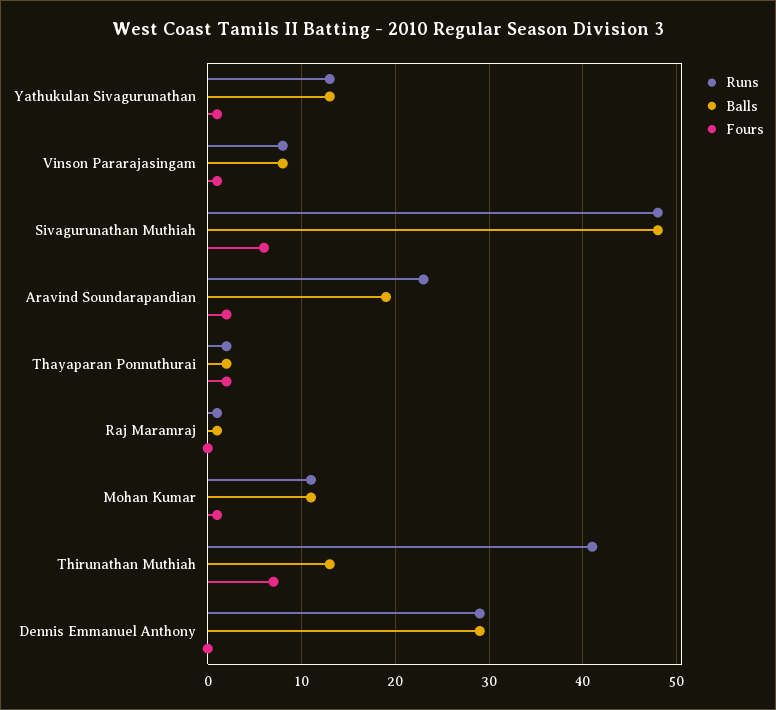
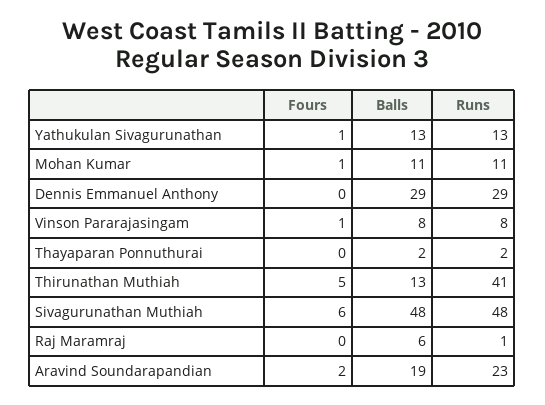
  {
    "Runs": {
      "Yathukulan Sivagurunathan": 13,
      "Vinson Pararajasingam": 8,
      "Sivagurunathan Muthiah": 48,
      "Aravind Soundarapandian": 23,
      "Thayaparan Ponnuthurai": 2,
      "Raj Maramraj": 1,
      "Mohan Kumar": 11,
      "Thirunathan Muthiah": 41,
      "Dennis Emmanuel Anthony": 29
    },
    "Balls": {
      "Yathukulan Sivagurunathan": 13,
      "Vinson Pararajasingam": 8,
      "Sivagurunathan Muthiah": 48,
      "Aravind Soundarapandian": 19,
      "Thayaparan Ponnuthurai": 2,
-     "Raj Maramraj": 1,
+     "Raj Maramraj": 6,
      "Mohan Kumar": 11,
      "Thirunathan Muthiah": 13,
      "Dennis Emmanuel Anthony": 29
    },
    "Fours": {
      "Yathukulan Sivagurunathan": 1,
      "Vinson Pararajasingam": 1,
      "Sivagurunathan Muthiah": 6,
      "Aravind Soundarapandian": 2,
-     "Thayaparan Ponnuthurai": 2,
+     "Thayaparan Ponnuthurai": 0,
      "Raj Maramraj": 0,
      "Mohan Kumar": 1,
-     "Thirunathan Muthiah": 7,
+     "Thirunathan Muthiah": 5,
      "Dennis Emmanuel Anthony": 0
    }
  }

